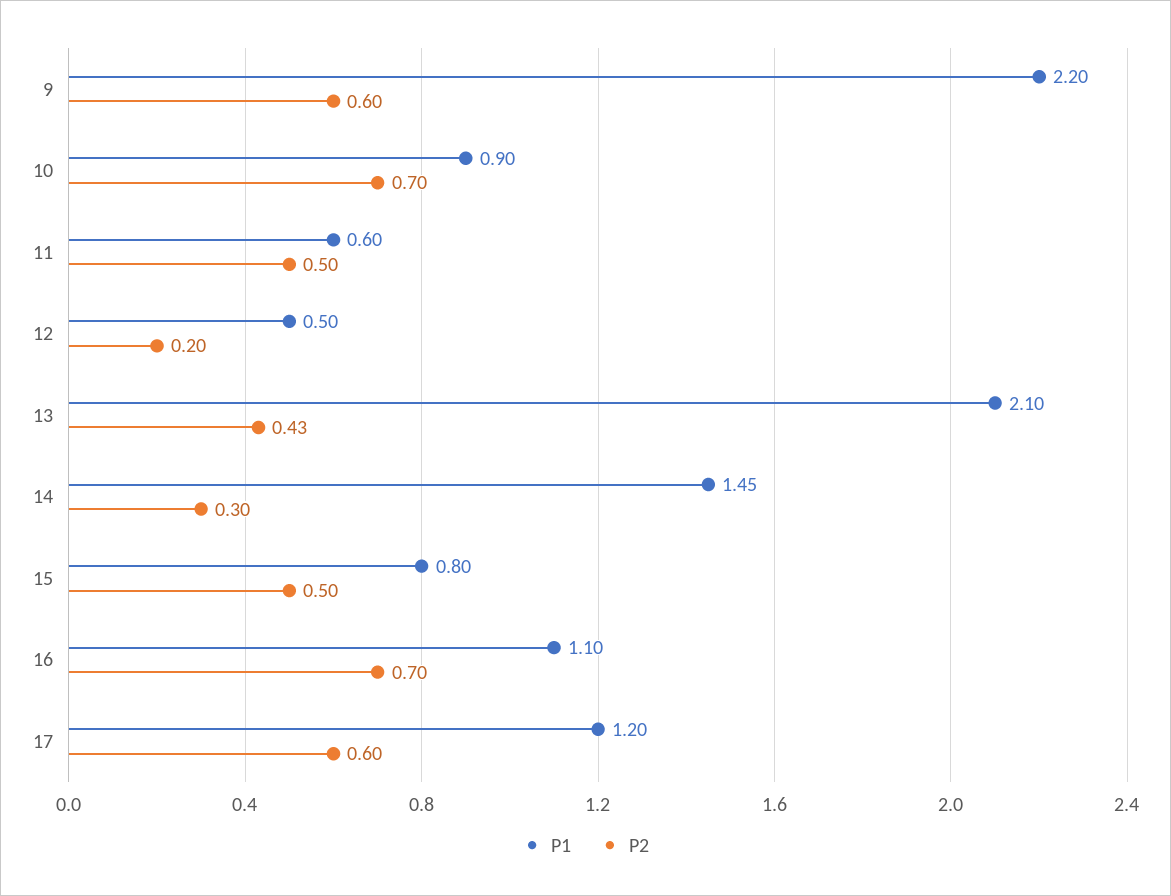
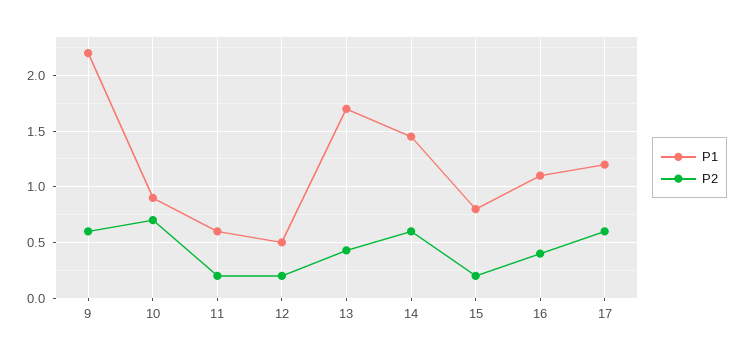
  {
    "P1": {
      "9": 2.2,
      "10": 0.9,
      "11": 0.6,
      "12": 0.5,
-     "13": 2.1,
+     "13": 1.7,
      "14": 1.45,
      "15": 0.8,
      "16": 1.1,
      "17": 1.2
    },
    "P2": {
      "9": 0.6,
      "10": 0.7,
-     "11": 0.5,
+     "11": 0.2,
      "12": 0.2,
      "13": 0.43,
-     "14": 0.3,
+     "14": 0.6,
-     "15": 0.5,
+     "15": 0.2,
-     "16": 0.7,
+     "16": 0.4,
      "17": 0.6
    }
  }

